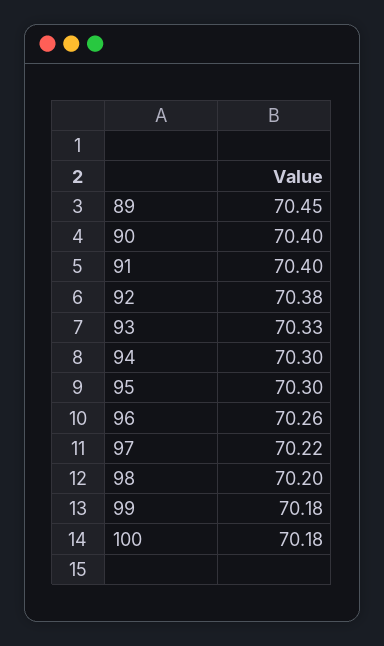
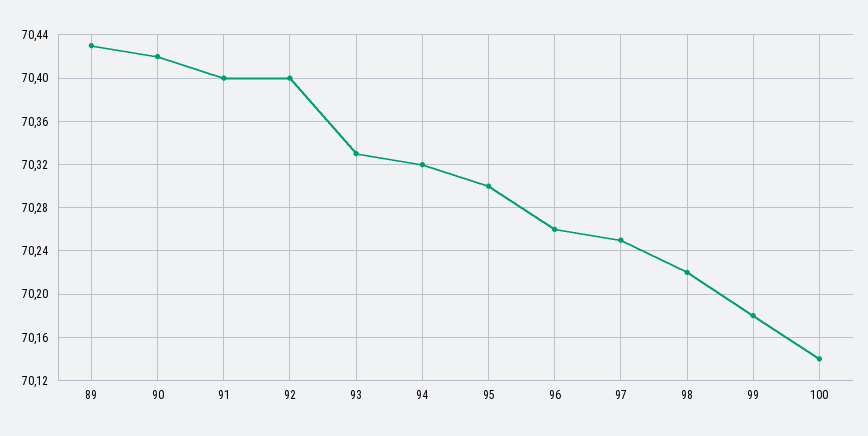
  {
-   "89": 70.45,
+   "89": 70.43,
-   "90": 70.4,
+   "90": 70.42,
    "91": 70.4,
-   "92": 70.38,
+   "92": 70.4,
    "93": 70.33,
-   "94": 70.3,
+   "94": 70.32,
    "95": 70.3,
    "96": 70.26,
-   "97": 70.22,
+   "97": 70.25,
-   "98": 70.2,
+   "98": 70.22,
    "99": 70.18,
-   "100": 70.18
+   "100": 70.14
  }

